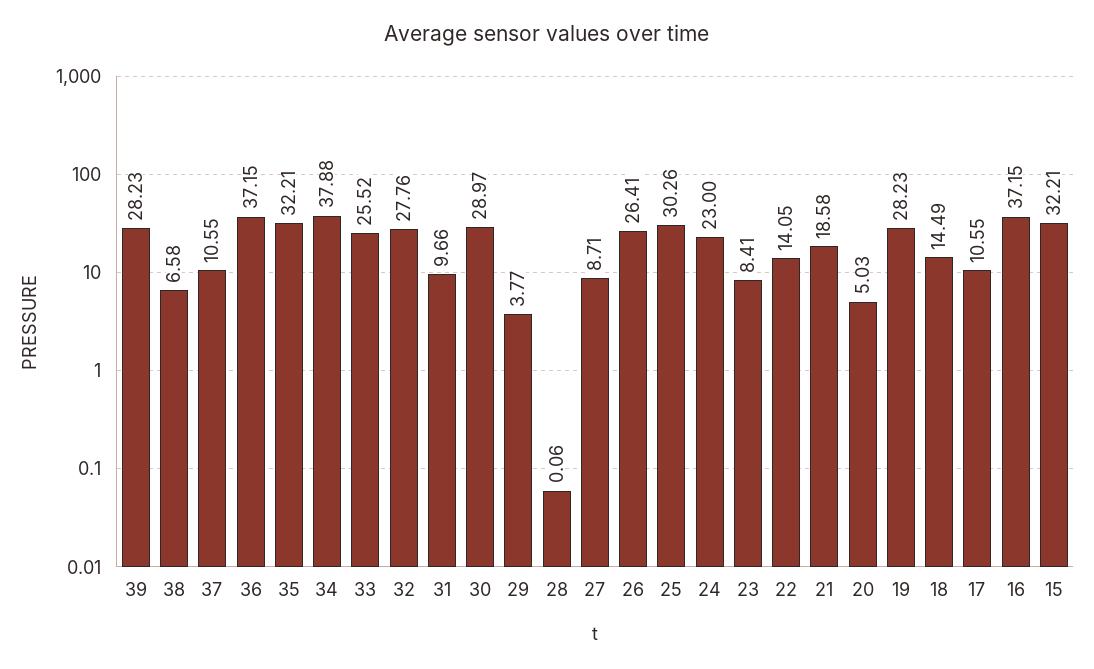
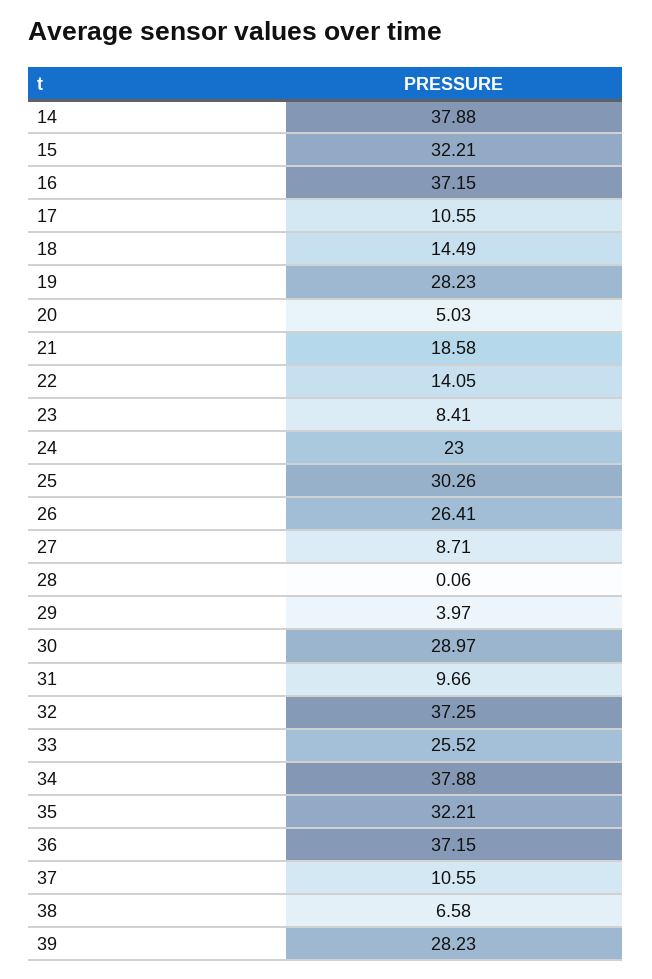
  {
    "39": 28.23,
    "38": 6.58,
    "37": 10.55,
    "36": 37.15,
    "35": 32.21,
    "34": 37.88,
    "33": 25.52,
-   "32": 27.76,
+   "32": 37.25,
    "31": 9.66,
    "30": 28.97,
-   "29": 3.77,
+   "29": 3.97,
    "28": 0.06,
    "27": 8.71,
    "26": 26.41,
    "25": 30.26,
    "24": 23,
    "23": 8.41,
    "22": 14.05,
    "21": 18.58,
    "20": 5.03,
    "19": 28.23,
    "18": 14.49,
    "17": 10.55,
    "16": 37.15,
-   "15": 32.21
+   "15": 32.21,
+   "14": 37.88
  }

